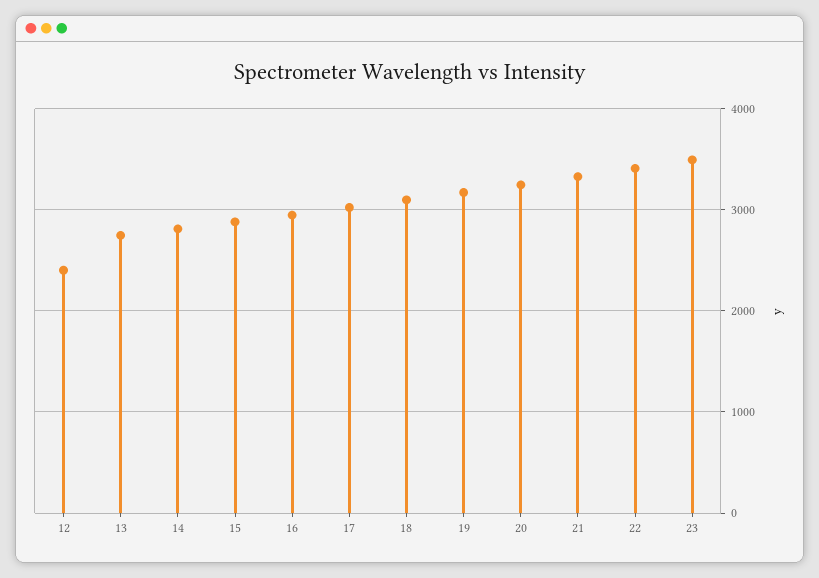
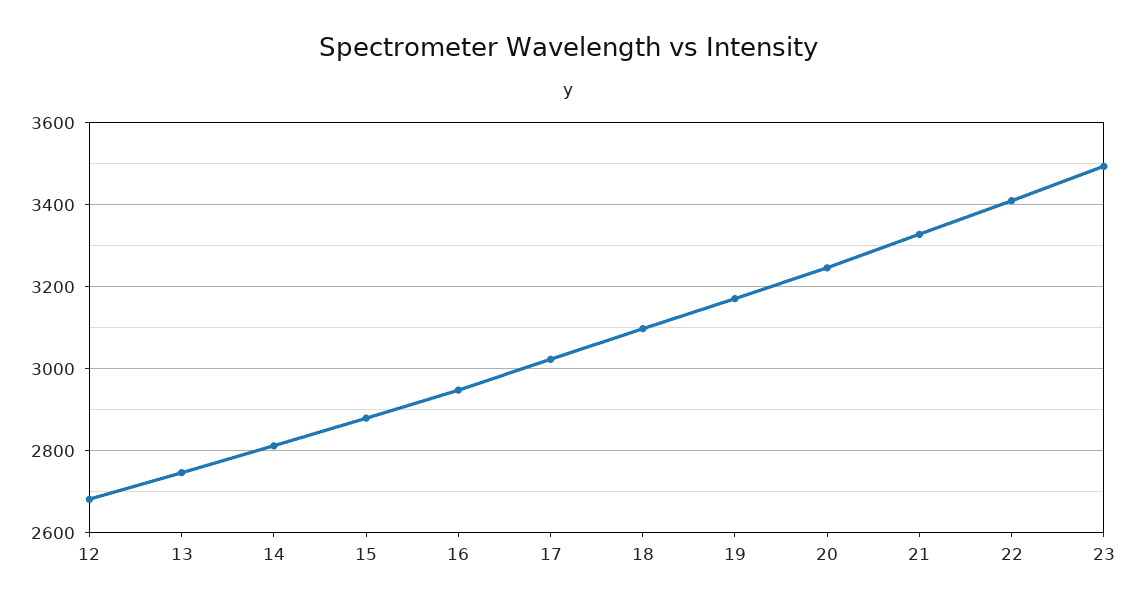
  {
-   "12": 2400,
+   "12": 2680,
    "13": 2740,
    "14": 2820,
    "15": 2880,
    "16": 2940,
    "17": 3020,
    "18": 3100,
    "19": 3180,
    "20": 3240,
    "21": 3320,
    "22": 3400,
    "23": 3500
  }

